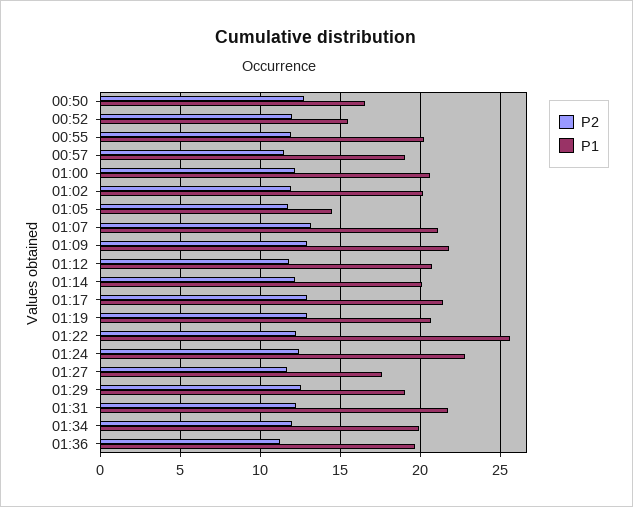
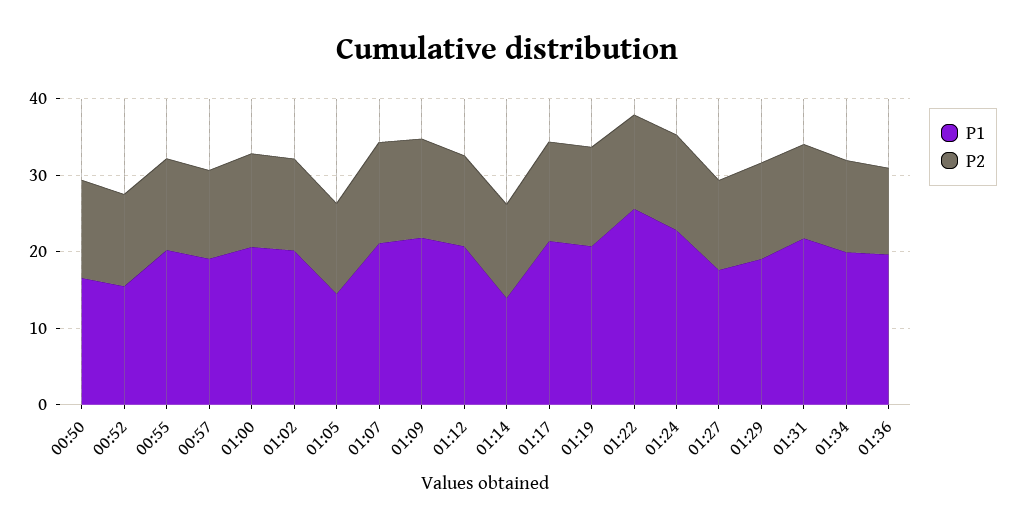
  {
    "P2": {
      "00:50": 13,
      "00:52": 12,
      "00:55": 12,
      "00:57": 11.5,
      "01:00": 12,
      "01:02": 12,
      "01:05": 12,
      "01:07": 13,
      "01:09": 13,
      "01:12": 12,
      "01:14": 12,
      "01:17": 13,
      "01:19": 13,
      "01:22": 12.5,
      "01:24": 12.5,
      "01:27": 11.5,
      "01:29": 12.5,
      "01:31": 12.5,
      "01:34": 12,
      "01:36": 11.5
    },
    "P1": {
      "00:50": 16.5,
      "00:52": 15.5,
      "00:55": 20,
      "00:57": 19,
      "01:00": 20.5,
      "01:02": 20,
      "01:05": 14.5,
      "01:07": 21,
      "01:09": 22,
      "01:12": 20.5,
-     "01:14": 20,
+     "01:14": 14,
      "01:17": 21.5,
      "01:19": 20.5,
      "01:22": 25.5,
      "01:24": 23,
      "01:27": 17.5,
      "01:29": 19,
      "01:31": 22,
      "01:34": 20,
      "01:36": 19.5
    }
  }

